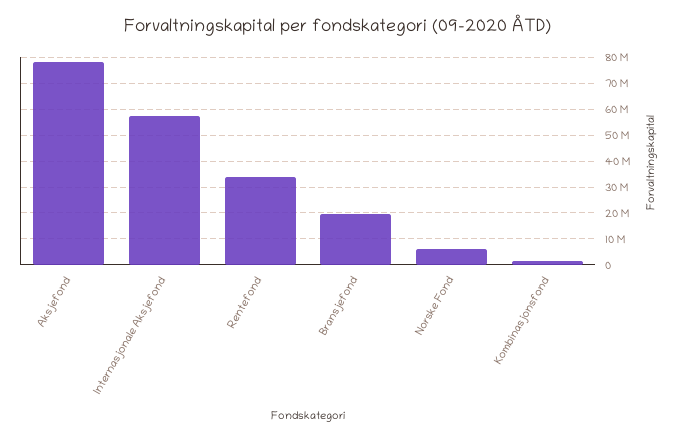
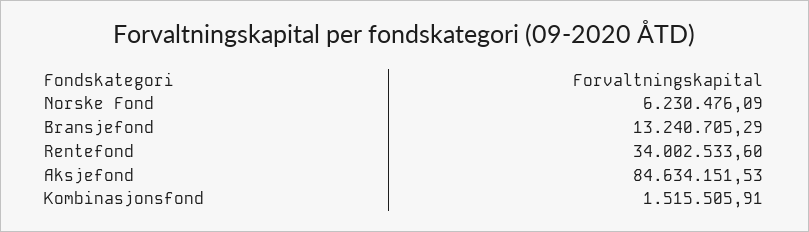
  {
-   "Aksjefond": 77500000,
+   "Aksjefond": 84634151.53,
-   "Internasjonale Aksjefond": 57500000,
    "Rentefond": 34002533.6,
-   "Bransjefond": 20000000,
+   "Bransjefond": 13240705.29,
    "Norske Fond": 6230476.09,
    "Kombinasjonsfond": 1515505.91
  }

